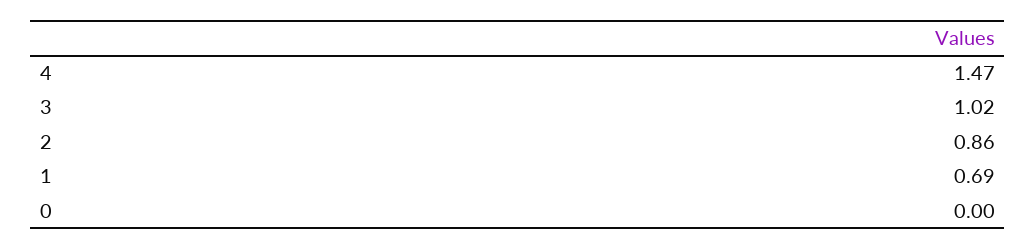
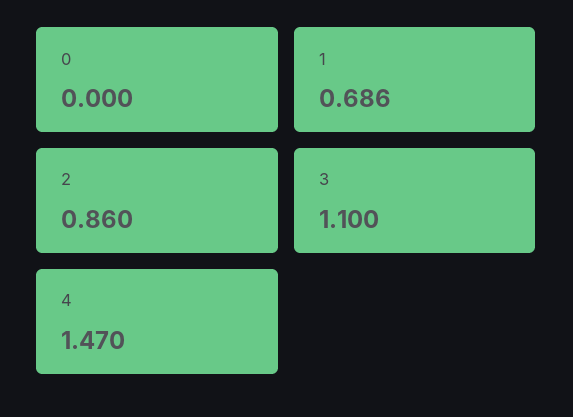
  {
    "4": 1.47,
-   "3": 1.02,
+   "3": 1.1,
    "2": 0.86,
    "1": 0.686,
    "0": 0
  }

